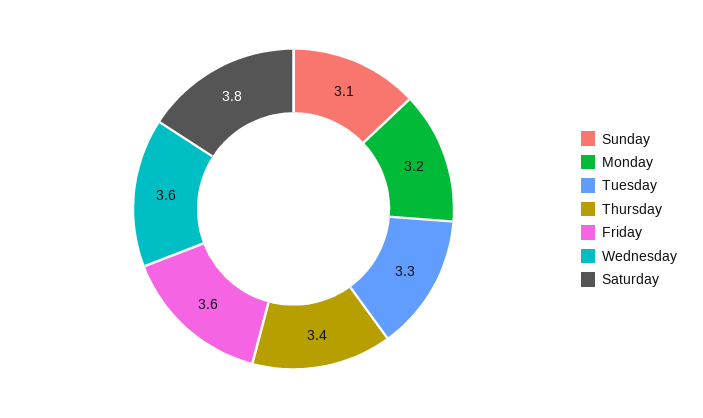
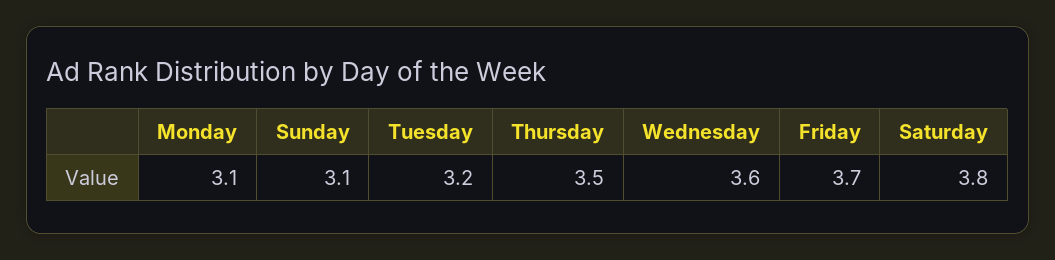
  {
    "Sunday": 3.1,
-   "Monday": 3.2,
+   "Monday": 3.1,
-   "Tuesday": 3.3,
+   "Tuesday": 3.2,
-   "Thursday": 3.4,
+   "Thursday": 3.5,
-   "Friday": 3.6,
+   "Friday": 3.7,
    "Wednesday": 3.6,
    "Saturday": 3.8
  }

